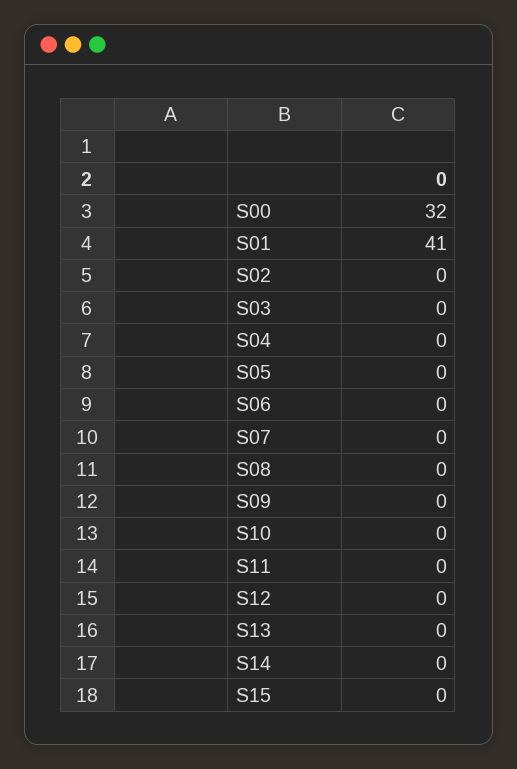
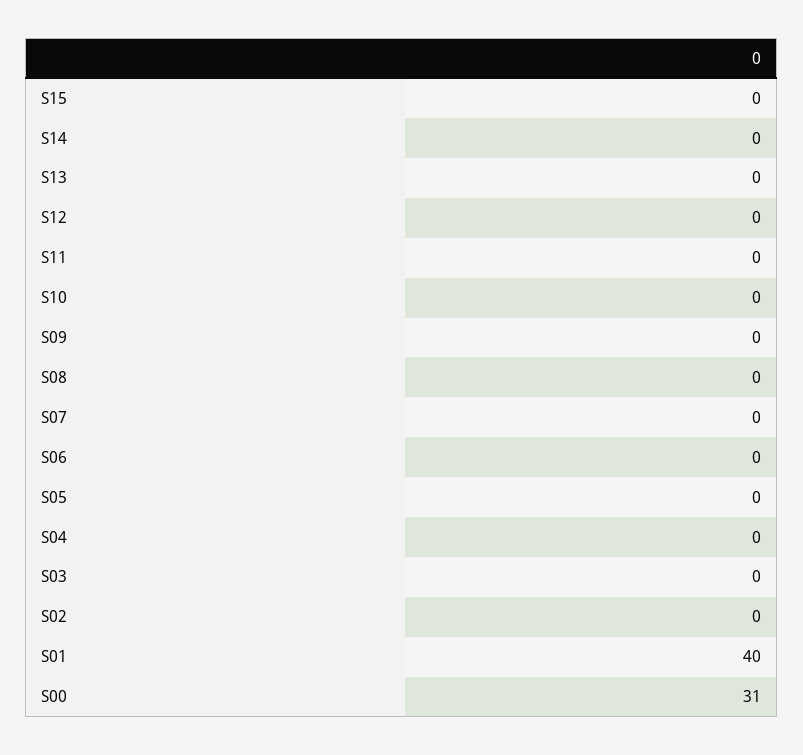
  {
-   "S00": 32,
+   "S00": 31,
-   "S01": 41,
+   "S01": 40,
    "S02": 0,
    "S03": 0,
    "S04": 0,
    "S05": 0,
    "S06": 0,
    "S07": 0,
    "S08": 0,
    "S09": 0,
    "S10": 0,
    "S11": 0,
    "S12": 0,
    "S13": 0,
    "S14": 0,
    "S15": 0
  }

